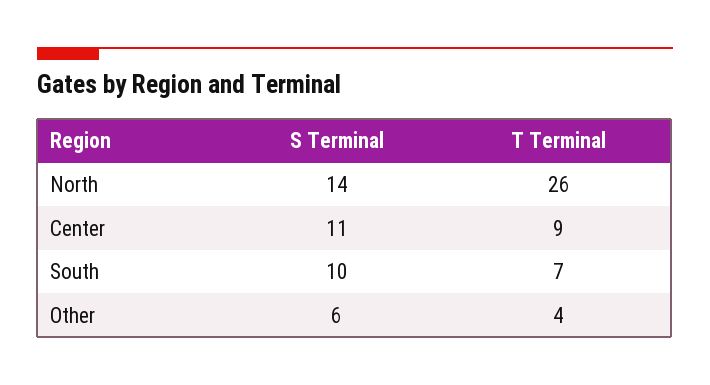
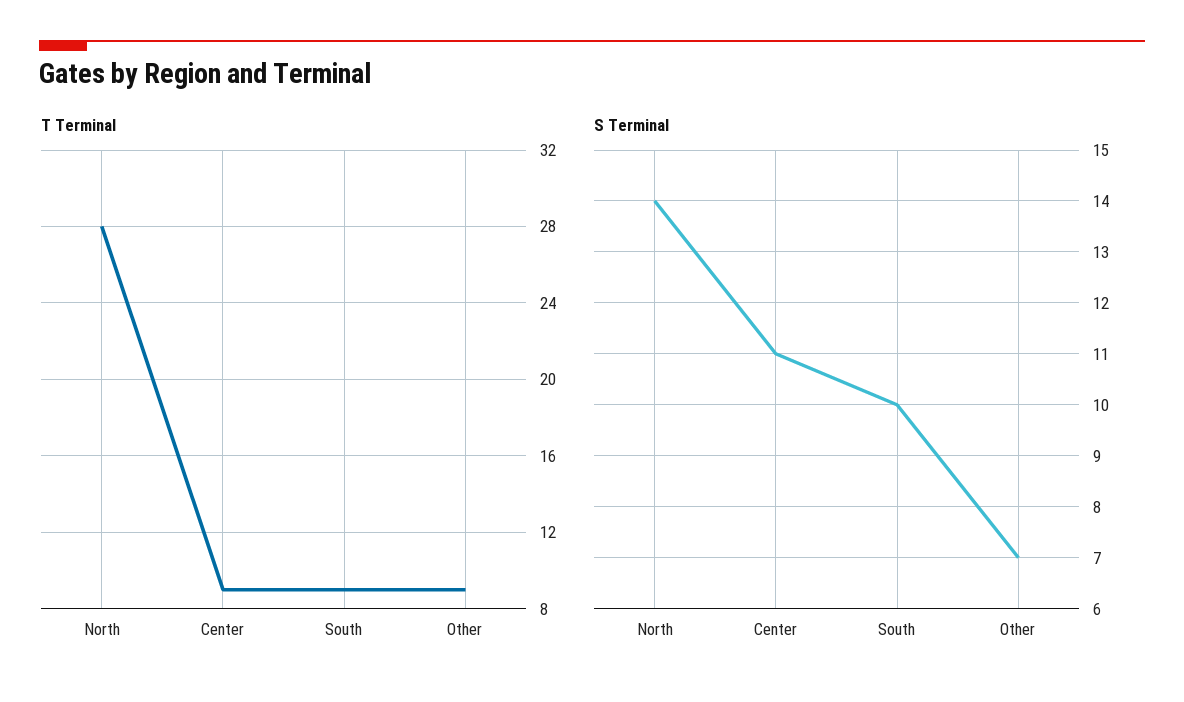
  {
    "S Terminal": {
      "North": 14,
      "Center": 11,
      "South": 10,
-     "Other": 6
+     "Other": 7
    },
    "T Terminal": {
-     "North": 26,
+     "North": 28,
      "Center": 9,
-     "South": 7,
+     "South": 9,
-     "Other": 4
+     "Other": 9
    }
  }

